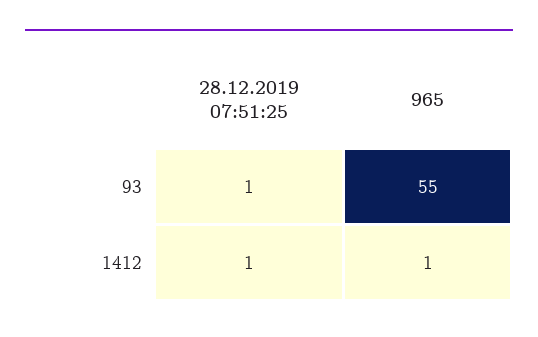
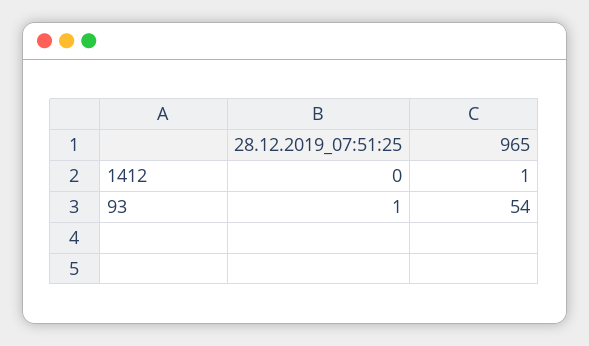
  {
    "28.12.2019 07:51:25": {
      "93": 1,
-     "1412": 1
+     "1412": 0
    },
    "965": {
-     "93": 55,
+     "93": 54,
      "1412": 1
    }
  }

